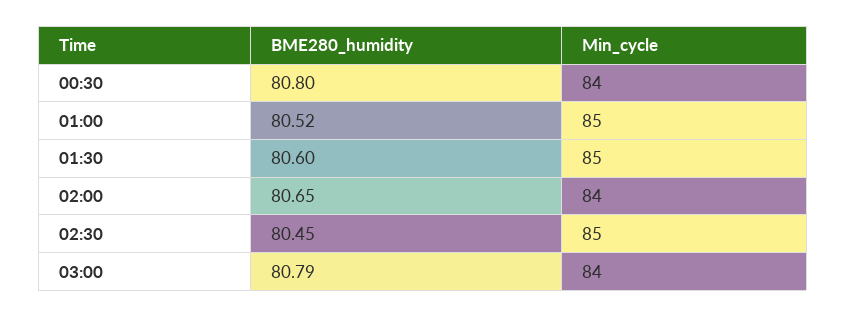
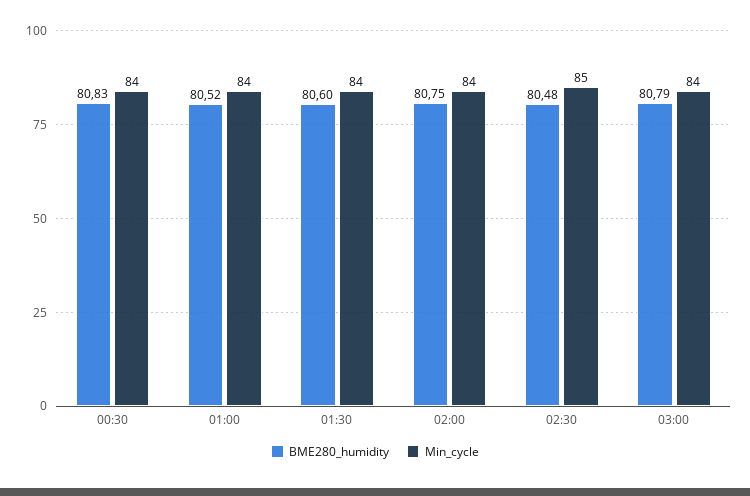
  {
    "BME280_humidity": {
-     "00:30": 80.8,
+     "00:30": 80.83,
      "01:00": 80.52,
      "01:30": 80.6,
-     "02:00": 80.65,
+     "02:00": 80.75,
-     "02:30": 80.45,
+     "02:30": 80.48,
      "03:00": 80.79
    },
    "Min_cycle": {
      "00:30": 84,
-     "01:00": 85,
+     "01:00": 84,
-     "01:30": 85,
+     "01:30": 84,
      "02:00": 84,
      "02:30": 85,
      "03:00": 84
    }
  }

